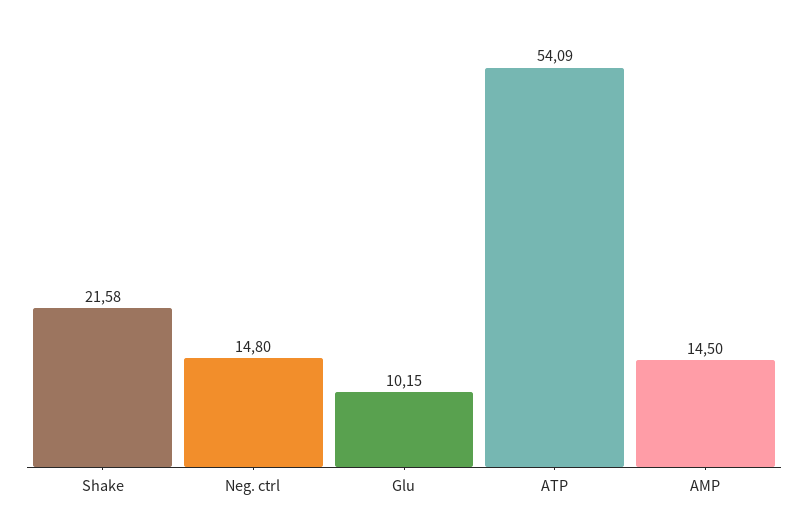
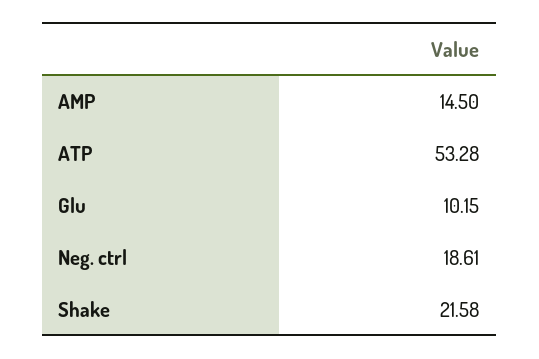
  {
    "Shake": 21.58,
-   "Neg. ctrl": 14.8,
+   "Neg. ctrl": 18.61,
    "Glu": 10.15,
-   "ATP": 54.09,
+   "ATP": 53.28,
    "AMP": 14.5
  }

